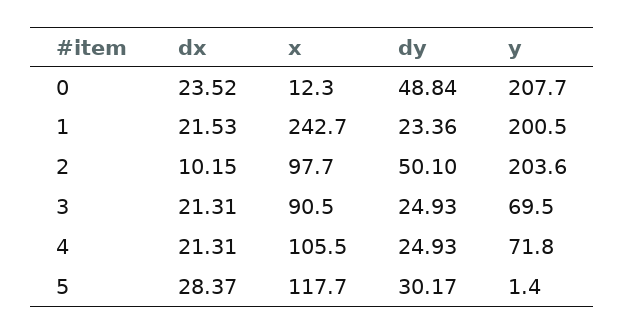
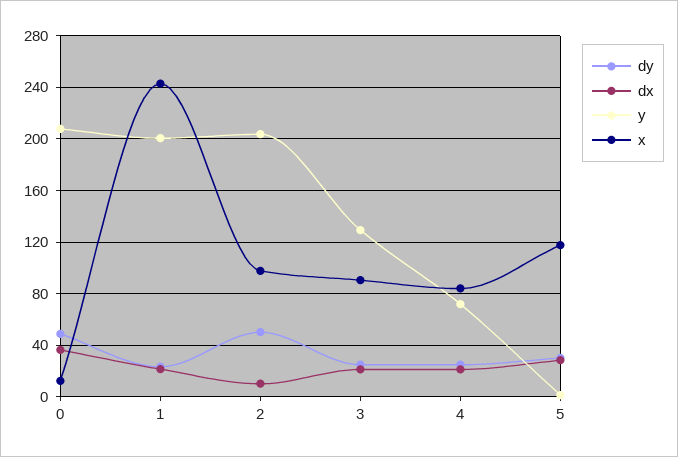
  {
    "dx": {
-     "0": 23.52,
+     "0": 35,
      "1": 21.53,
      "2": 10.15,
      "3": 21.31,
      "4": 21.31,
      "5": 28.37
    },
    "x": {
      "0": 12.3,
      "1": 242.7,
      "2": 97.7,
      "3": 90.5,
-     "4": 105.5,
+     "4": 85,
      "5": 117.7
    },
    "dy": {
      "0": 48.84,
      "1": 23.36,
      "2": 50.1,
      "3": 24.93,
      "4": 24.93,
      "5": 30.17
    },
    "y": {
      "0": 207.7,
      "1": 200.5,
      "2": 203.6,
-     "3": 69.5,
+     "3": 130,
      "4": 71.8,
      "5": 1.4
    }
  }

